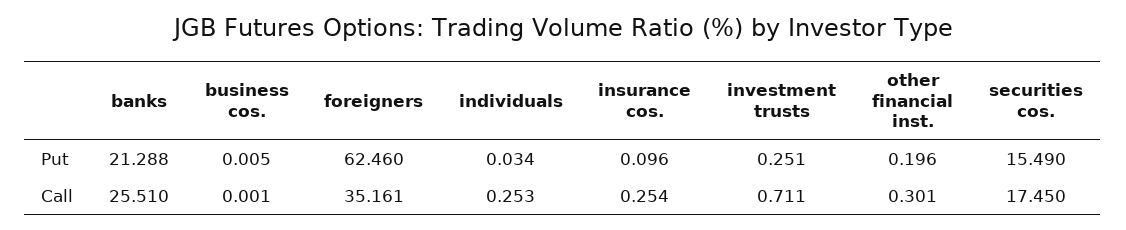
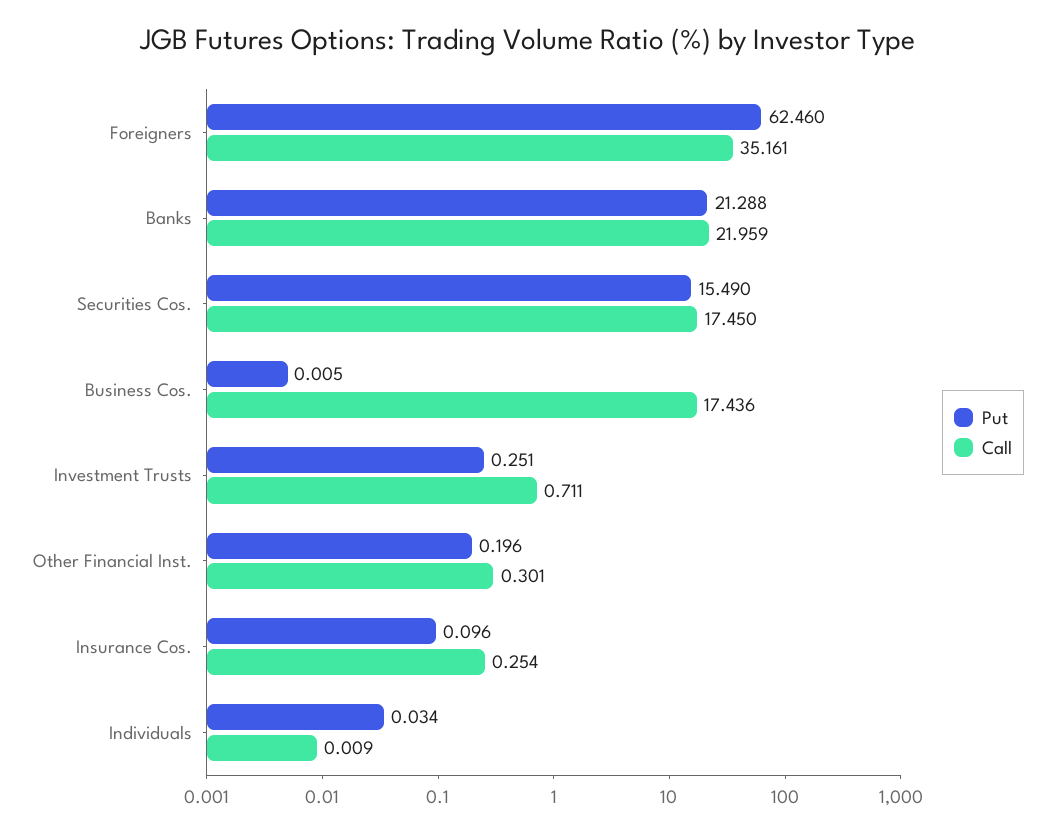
  {
    "Put": {
      "banks": 21.288,
      "business cos.": 0.005,
      "foreigners": 62.46,
      "individuals": 0.034,
      "insurance cos.": 0.096,
      "investment trusts": 0.251,
      "other financial inst.": 0.196,
      "securities cos.": 15.49
    },
    "Call": {
-     "banks": 25.51,
+     "banks": 21.959,
-     "business cos.": 0.001,
+     "business cos.": 17.436,
      "foreigners": 35.161,
-     "individuals": 0.253,
+     "individuals": 0.009,
      "insurance cos.": 0.254,
      "investment trusts": 0.711,
      "other financial inst.": 0.301,
      "securities cos.": 17.45
    }
  }

